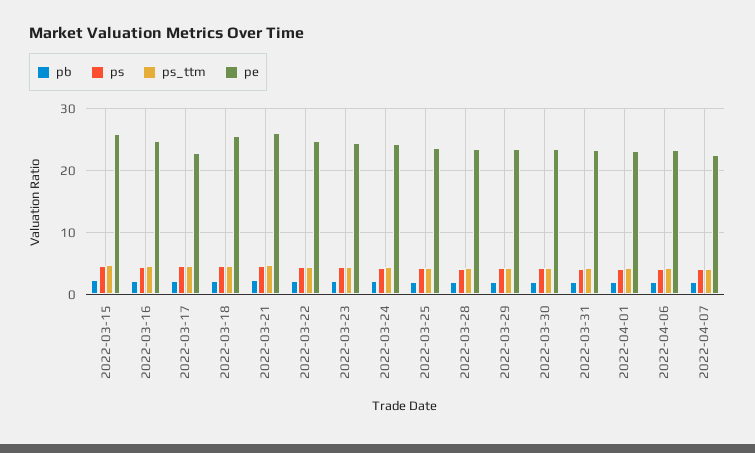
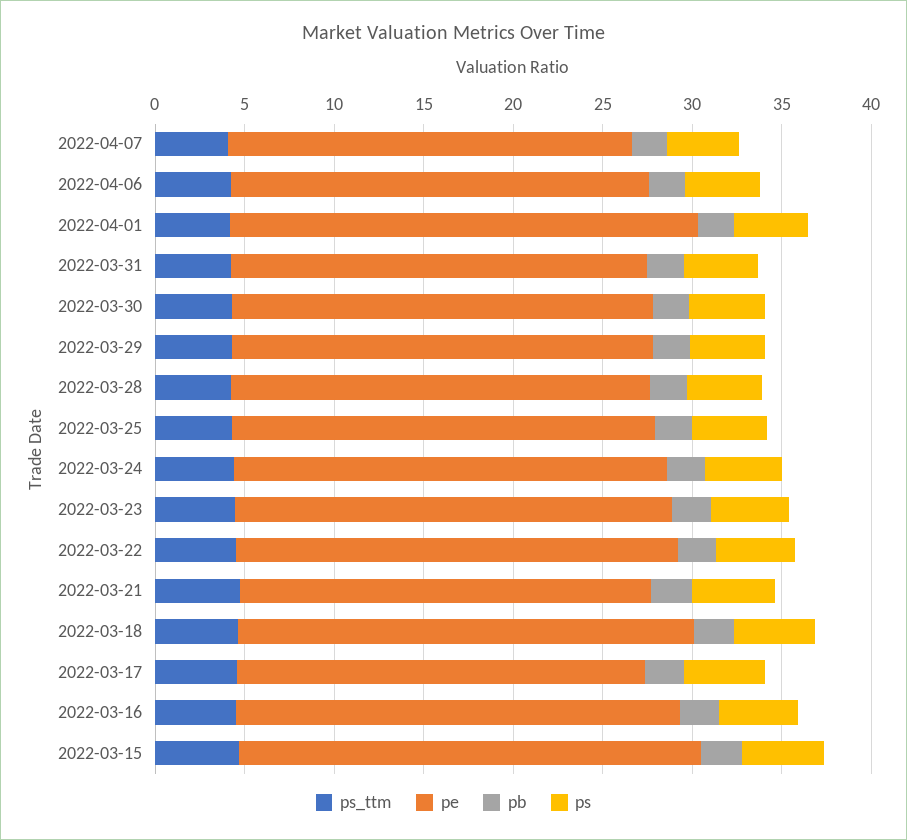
  {
    "pb": {
      "2022-03-15": 2,
      "2022-03-16": 2,
      "2022-03-17": 2,
      "2022-03-18": 2,
      "2022-03-21": 2,
      "2022-03-22": 2,
      "2022-03-23": 2,
      "2022-03-24": 2,
      "2022-03-25": 2,
      "2022-03-28": 2,
      "2022-03-29": 2,
      "2022-03-30": 2,
      "2022-03-31": 2,
      "2022-04-01": 2,
      "2022-04-06": 2,
      "2022-04-07": 2
    },
    "ps": {
      "2022-03-15": 5,
      "2022-03-16": 4,
      "2022-03-17": 5,
      "2022-03-18": 5,
      "2022-03-21": 5,
      "2022-03-22": 4,
      "2022-03-23": 4,
      "2022-03-24": 4,
      "2022-03-25": 4,
      "2022-03-28": 4,
      "2022-03-29": 4,
      "2022-03-30": 4,
      "2022-03-31": 4,
      "2022-04-01": 4,
      "2022-04-06": 4,
      "2022-04-07": 4
    },
    "ps_ttm": {
      "2022-03-15": 5,
      "2022-03-16": 5,
      "2022-03-17": 5,
      "2022-03-18": 5,
      "2022-03-21": 5,
      "2022-03-22": 4,
      "2022-03-23": 4,
      "2022-03-24": 4,
      "2022-03-25": 4,
      "2022-03-28": 4,
      "2022-03-29": 4,
      "2022-03-30": 4,
      "2022-03-31": 4,
      "2022-04-01": 4,
      "2022-04-06": 4,
      "2022-04-07": 4
    },
    "pe": {
      "2022-03-15": 26,
      "2022-03-16": 25,
      "2022-03-17": 23,
      "2022-03-18": 25,
-     "2022-03-21": 26,
+     "2022-03-21": 23,
      "2022-03-22": 25,
      "2022-03-23": 24,
      "2022-03-24": 24,
      "2022-03-25": 24,
      "2022-03-28": 23,
      "2022-03-29": 24,
      "2022-03-30": 24,
      "2022-03-31": 23,
-     "2022-04-01": 23,
+     "2022-04-01": 26,
      "2022-04-06": 23,
      "2022-04-07": 23
    }
  }

